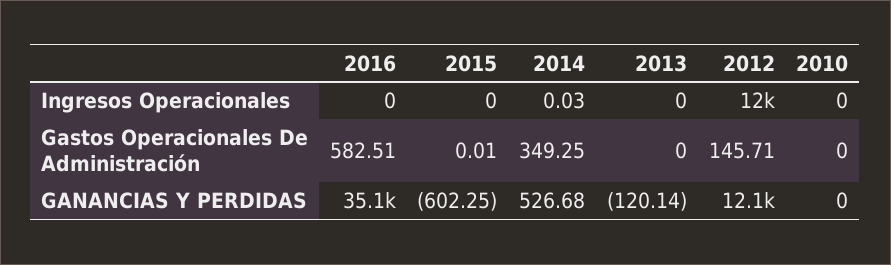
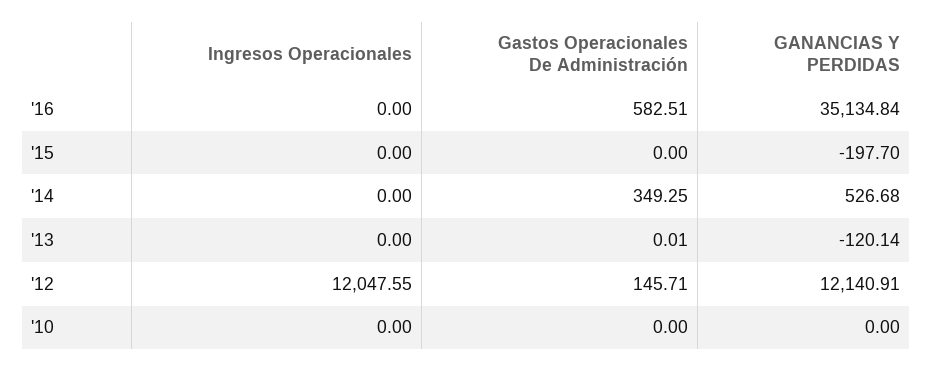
  {
    "2016": {
      "Ingresos Operacionales": 0,
      "Gastos Operacionales De Administración": 582.51,
      "GANANCIAS Y PERDIDAS": 35134.84
    },
    "2015": {
      "Ingresos Operacionales": 0,
-     "Gastos Operacionales De Administración": 0.01,
+     "Gastos Operacionales De Administración": 0,
-     "GANANCIAS Y PERDIDAS": -602.25
+     "GANANCIAS Y PERDIDAS": -197.7
    },
    "2014": {
-     "Ingresos Operacionales": 0.03,
+     "Ingresos Operacionales": 0,
      "Gastos Operacionales De Administración": 349.25,
      "GANANCIAS Y PERDIDAS": 526.68
    },
    "2013": {
      "Ingresos Operacionales": 0,
-     "Gastos Operacionales De Administración": 0,
+     "Gastos Operacionales De Administración": 0.01,
      "GANANCIAS Y PERDIDAS": -120.14
    },
    "2012": {
      "Ingresos Operacionales": 12047.55,
      "Gastos Operacionales De Administración": 145.71,
      "GANANCIAS Y PERDIDAS": 12140.91
    },
    "2010": {
      "Ingresos Operacionales": 0,
      "Gastos Operacionales De Administración": 0,
      "GANANCIAS Y PERDIDAS": 0
    }
  }

